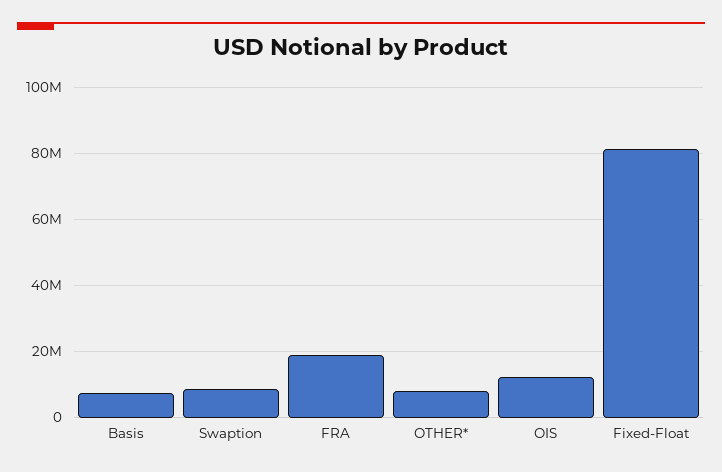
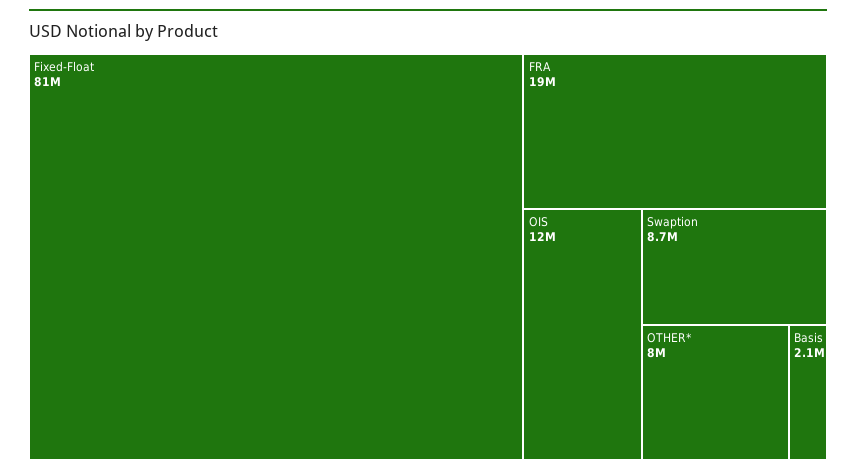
  {
-   "Basis": 8000000,
+   "Basis": 2100000,
    "Swaption": 8700000,
    "FRA": 19000000,
    "OTHER*": 8000000,
    "OIS": 12000000,
    "Fixed-Float": 81000000
  }

